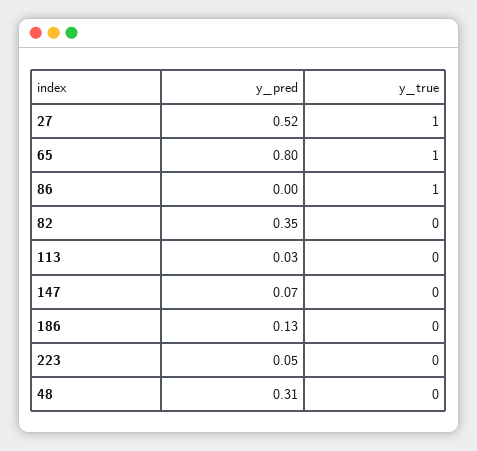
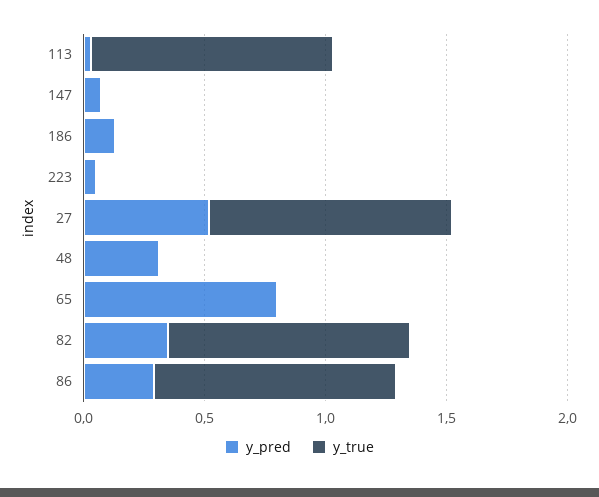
  {
    "y_pred": {
      "27": 0.52,
      "65": 0.8,
-     "86": 0,
+     "86": 0.3,
      "82": 0.35,
      "113": 0.03,
      "147": 0.07,
      "186": 0.13,
      "223": 0.05,
      "48": 0.31
    },
    "y_true": {
      "27": 1,
-     "65": 1,
+     "65": 0,
      "86": 1,
-     "82": 0,
+     "82": 1,
-     "113": 0,
+     "113": 1,
      "147": 0,
      "186": 0,
      "223": 0,
      "48": 0
    }
  }

